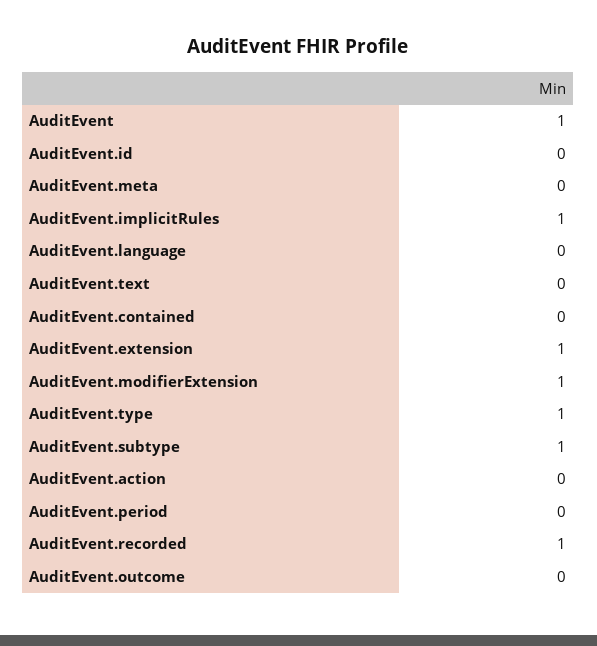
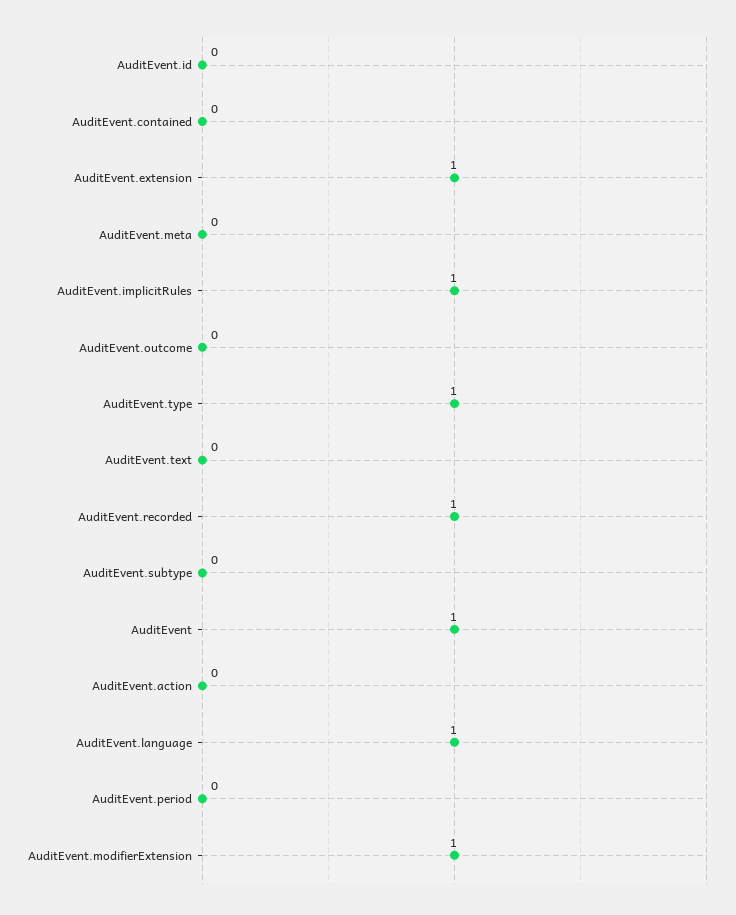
  {
    "AuditEvent": 1,
    "AuditEvent.id": 0,
    "AuditEvent.meta": 0,
    "AuditEvent.implicitRules": 1,
-   "AuditEvent.language": 0,
+   "AuditEvent.language": 1,
    "AuditEvent.text": 0,
    "AuditEvent.contained": 0,
    "AuditEvent.extension": 1,
    "AuditEvent.modifierExtension": 1,
    "AuditEvent.type": 1,
-   "AuditEvent.subtype": 1,
+   "AuditEvent.subtype": 0,
    "AuditEvent.action": 0,
    "AuditEvent.period": 0,
    "AuditEvent.recorded": 1,
    "AuditEvent.outcome": 0
  }

